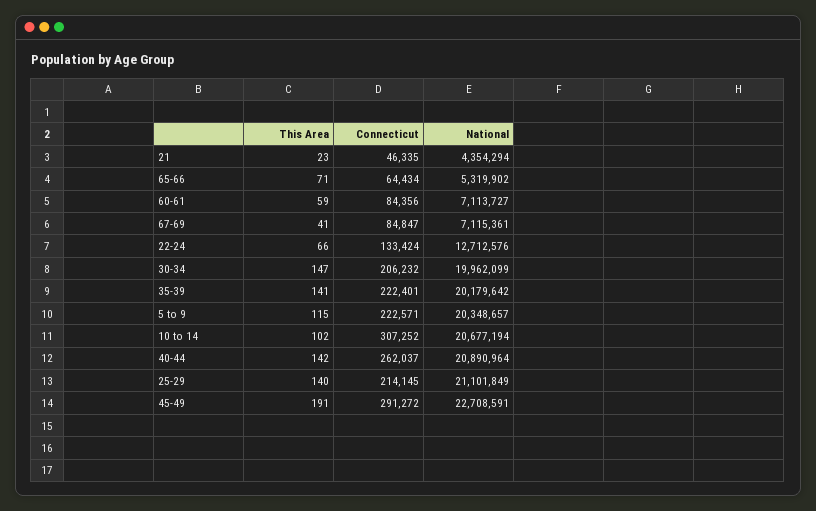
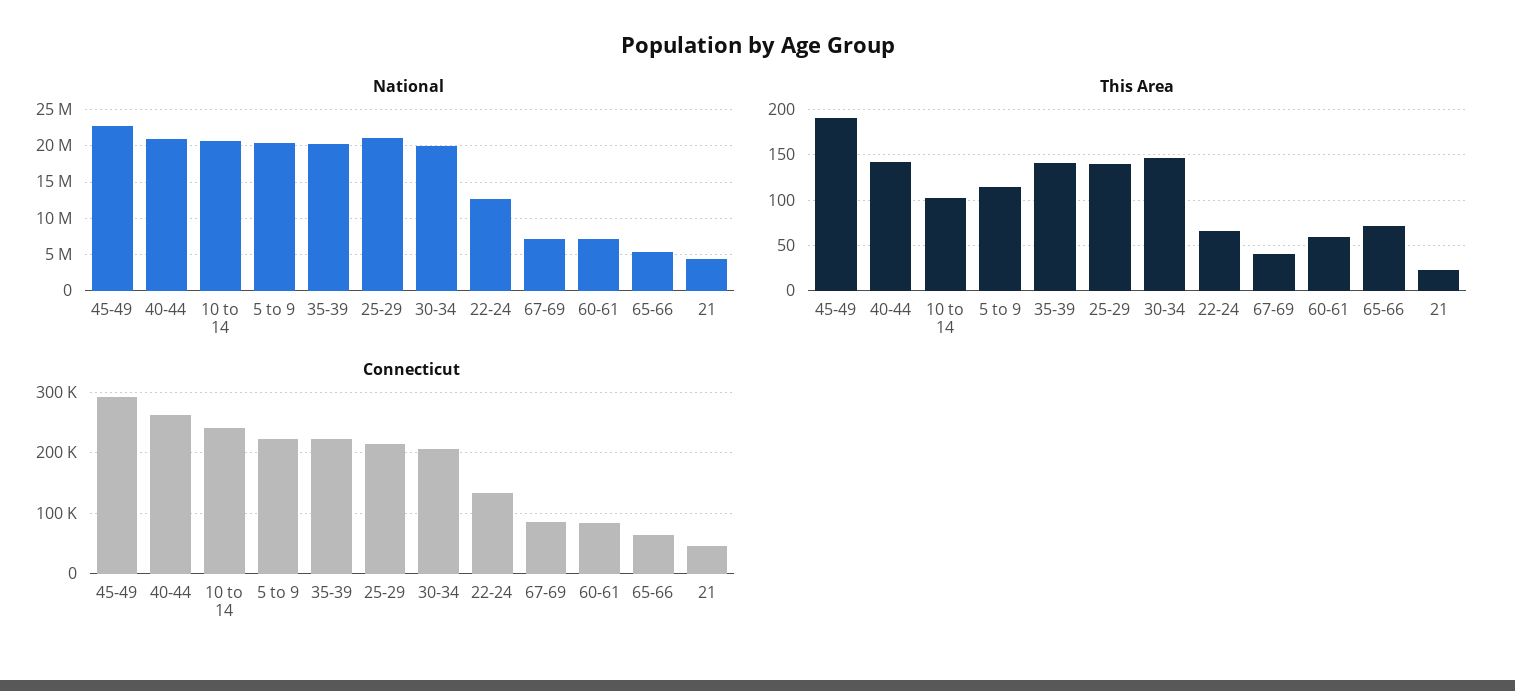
  {
    "This Area": {
      "21": 23,
      "65-66": 71,
      "60-61": 59,
      "67-69": 41,
      "22-24": 66,
      "30-34": 147,
      "35-39": 141,
      "5 to 9": 115,
      "10 to 14": 102,
      "40-44": 142,
      "25-29": 140,
      "45-49": 191
    },
    "Connecticut": {
      "21": 46335,
      "65-66": 64434,
      "60-61": 84356,
      "67-69": 84847,
      "22-24": 133424,
      "30-34": 206232,
      "35-39": 222401,
      "5 to 9": 222571,
-     "10 to 14": 307252,
+     "10 to 14": 240000,
      "40-44": 262037,
      "25-29": 214145,
      "45-49": 291272
    },
    "National": {
      "21": 4354294,
      "65-66": 5319902,
      "60-61": 7113727,
      "67-69": 7115361,
      "22-24": 12712576,
      "30-34": 19962099,
      "35-39": 20179642,
      "5 to 9": 20348657,
      "10 to 14": 20677194,
      "40-44": 20890964,
      "25-29": 21101849,
      "45-49": 22708591
    }
  }

